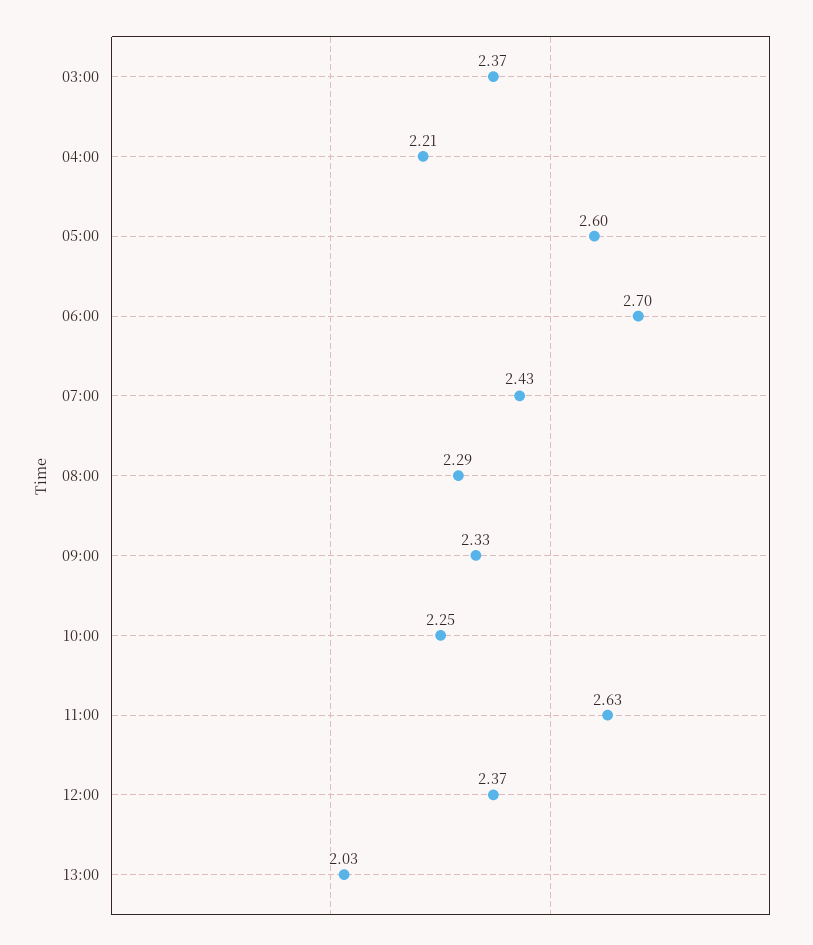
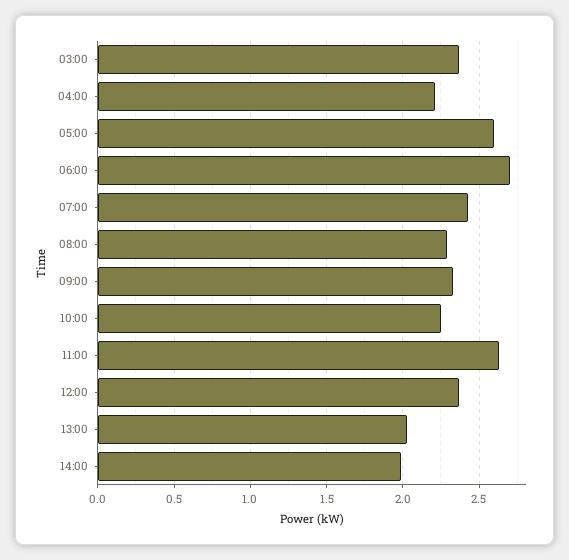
  {
    "03:00": 2.37,
    "04:00": 2.21,
    "05:00": 2.6,
    "06:00": 2.7,
    "07:00": 2.43,
    "08:00": 2.29,
    "09:00": 2.33,
    "10:00": 2.25,
    "11:00": 2.63,
    "12:00": 2.37,
-   "13:00": 2.03
+   "13:00": 2.03,
+   "14:00": 2
  }

